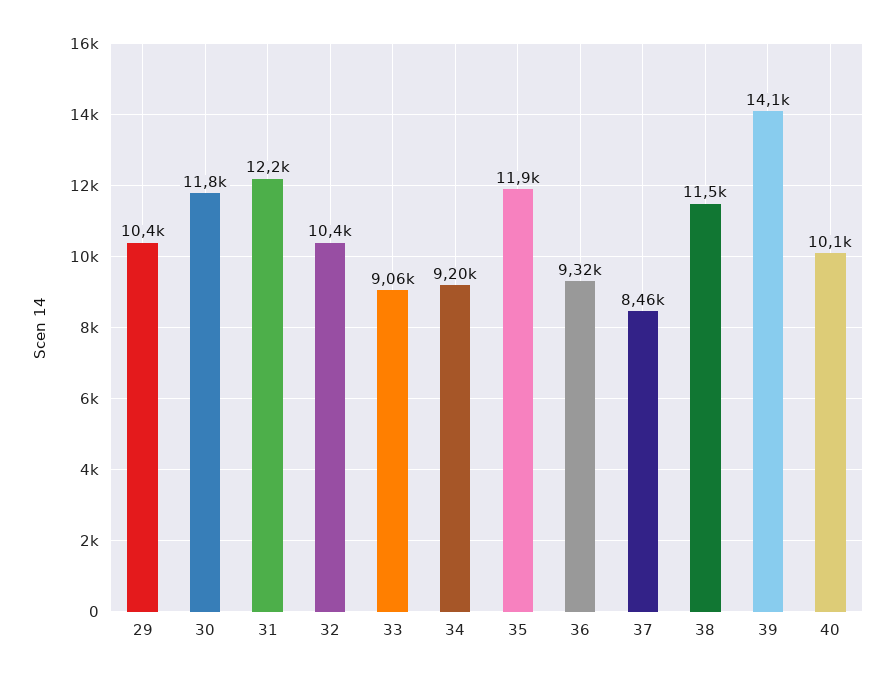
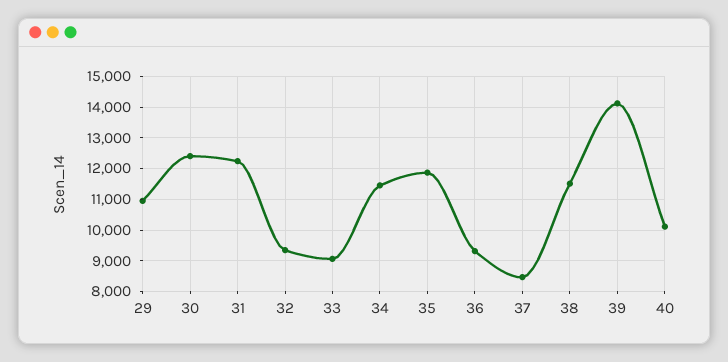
  {
-   "29": 10400,
+   "29": 11000,
-   "30": 11800,
+   "30": 12400,
    "31": 12200,
-   "32": 10400,
+   "32": 9400,
    "33": 9060,
-   "34": 9200,
+   "34": 11400,
    "35": 11900,
    "36": 9320,
    "37": 8460,
    "38": 11500,
    "39": 14100,
    "40": 10100
  }

